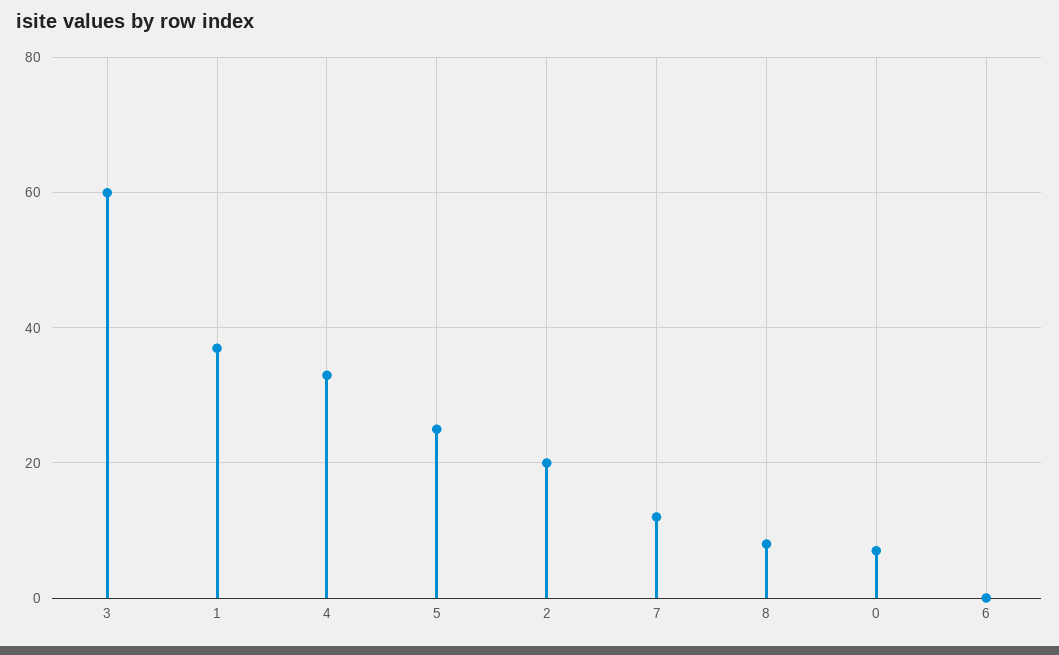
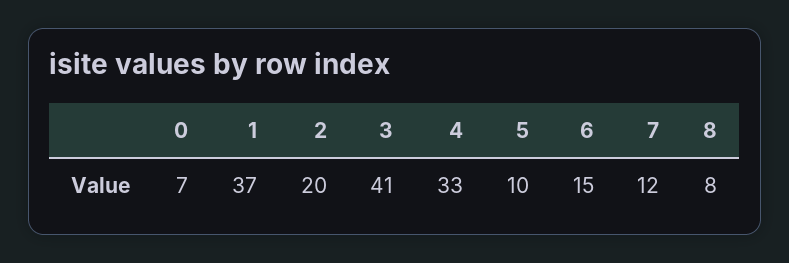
  {
-   "3": 60,
+   "3": 41,
    "1": 37,
    "4": 33,
-   "5": 25,
+   "5": 10,
    "2": 20,
    "7": 12,
    "8": 8,
    "0": 7,
-   "6": 0
+   "6": 15
  }

